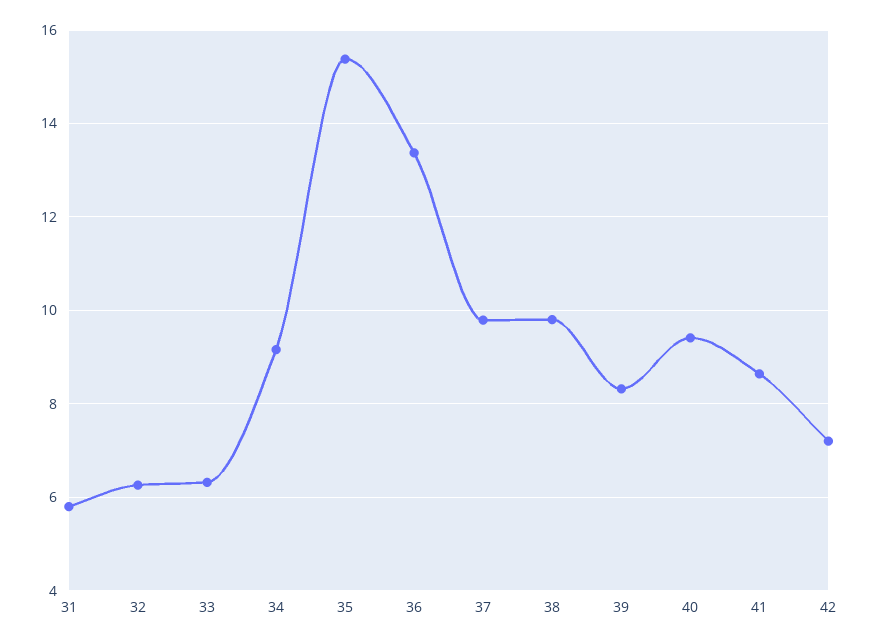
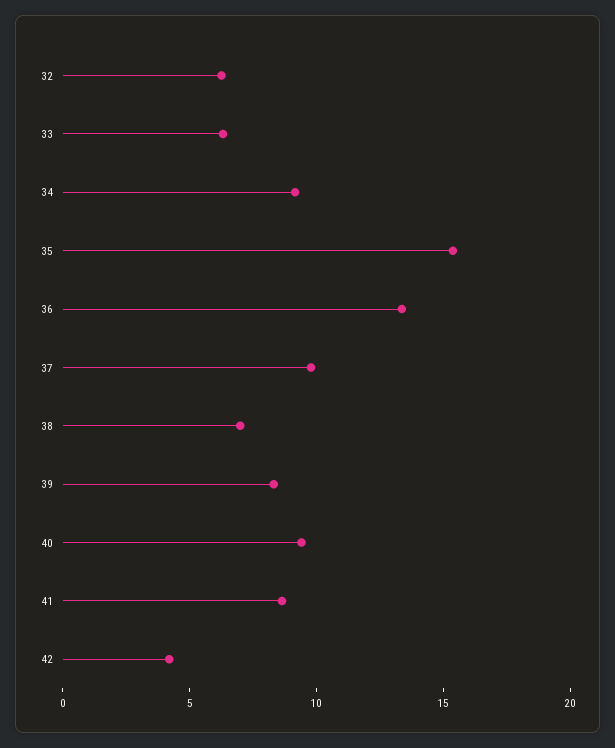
  {
-   "31": 5.8,
    "32": 6.2,
    "33": 6.4,
    "34": 9.2,
    "35": 15.4,
    "36": 13.4,
    "37": 9.8,
-   "38": 9.8,
+   "38": 7,
    "39": 8.4,
    "40": 9.4,
    "41": 8.6,
-   "42": 7.2
+   "42": 4
  }

